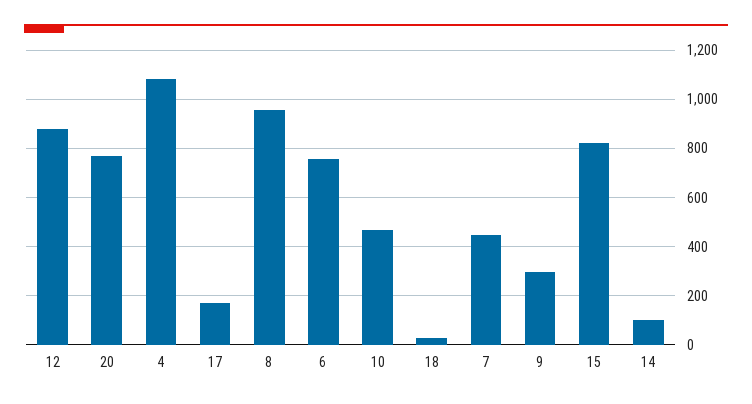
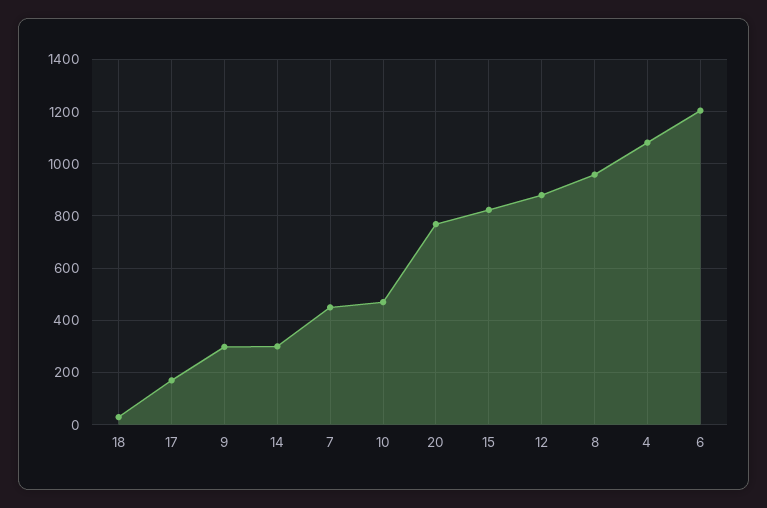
  {
    "12": 875,
    "20": 775,
    "4": 1075,
    "17": 175,
    "8": 950,
-   "6": 750,
+   "6": 1200,
    "10": 475,
    "18": 25,
    "7": 450,
    "9": 300,
    "15": 825,
-   "14": 100
+   "14": 300
  }

